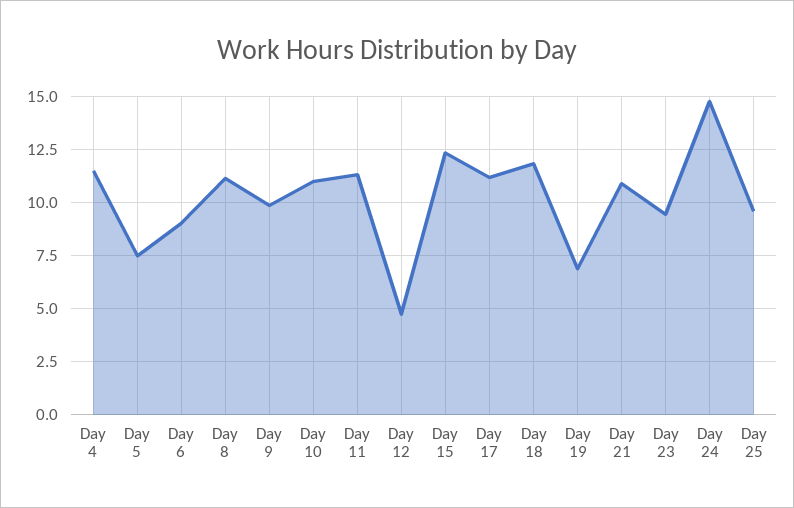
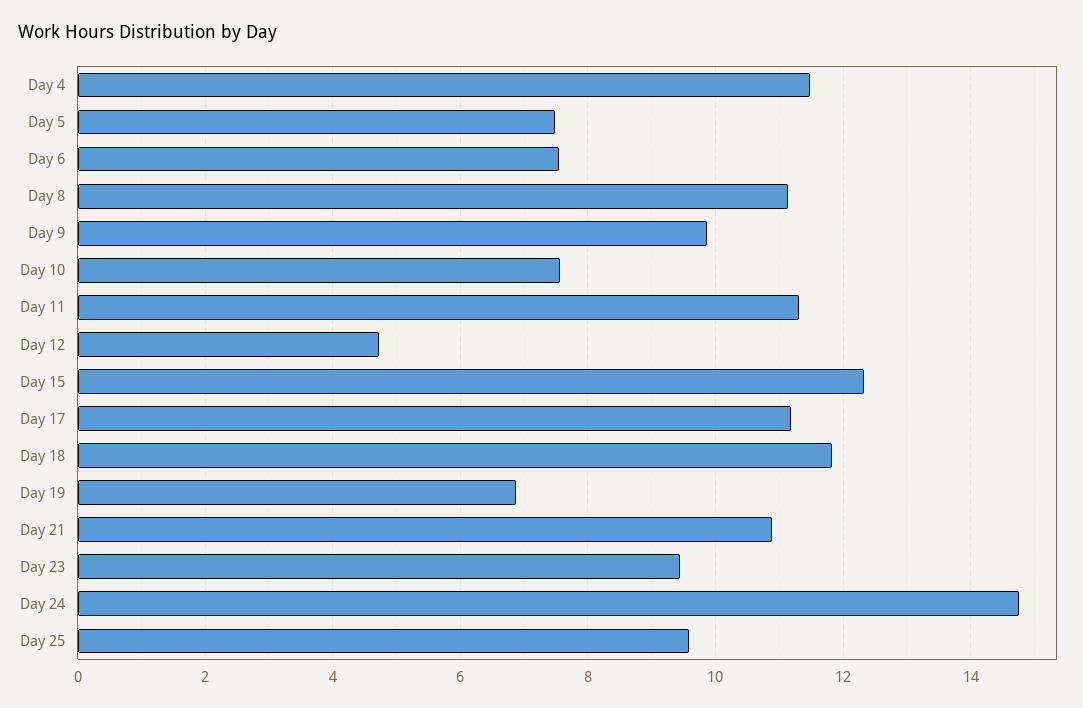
  {
    "Day 4": 11.4,
    "Day 5": 7.4,
-   "Day 6": 9,
+   "Day 6": 7.6,
    "Day 8": 11.2,
    "Day 9": 9.8,
-   "Day 10": 11,
+   "Day 10": 7.6,
    "Day 11": 11.4,
    "Day 12": 4.8,
    "Day 15": 12.4,
    "Day 17": 11.2,
    "Day 18": 11.8,
    "Day 19": 6.8,
    "Day 21": 10.8,
    "Day 23": 9.4,
    "Day 24": 14.8,
    "Day 25": 9.6
  }

